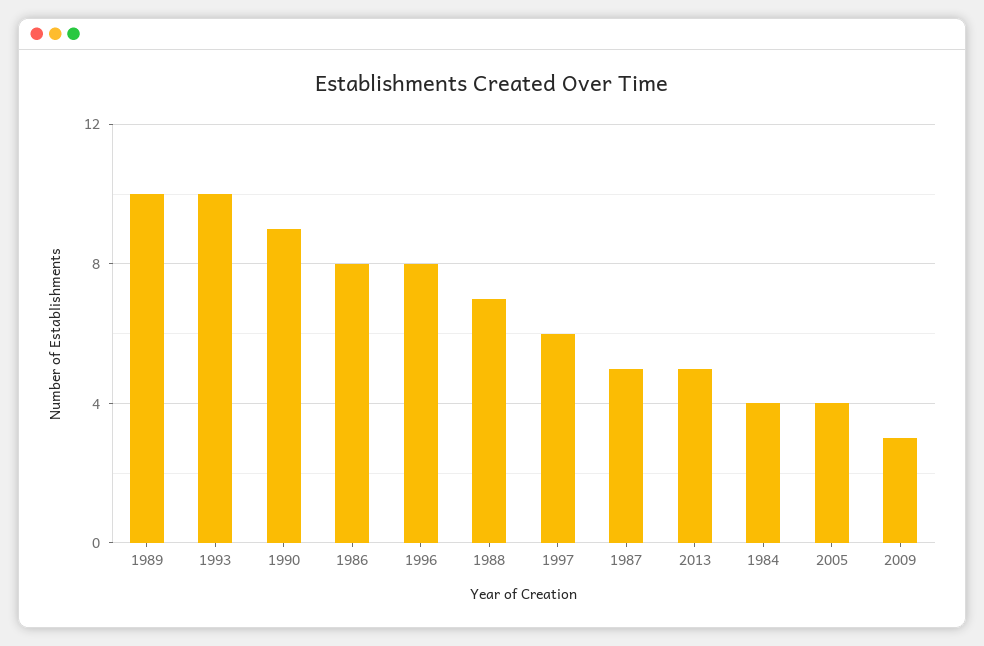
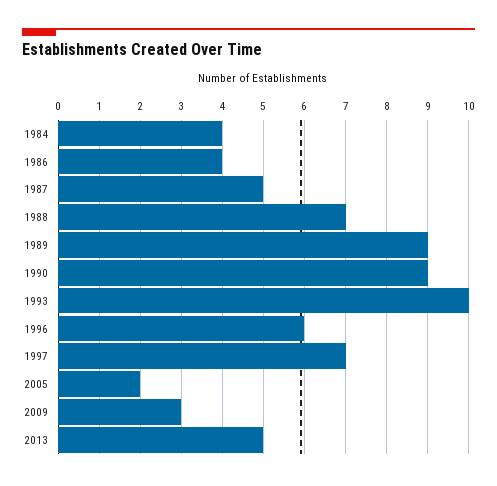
  {
-   "1989": 10,
+   "1989": 9,
    "1993": 10,
    "1990": 9,
-   "1986": 8,
+   "1986": 4,
-   "1996": 8,
+   "1996": 6,
    "1988": 7,
-   "1997": 6,
+   "1997": 7,
    "1987": 5,
    "2013": 5,
    "1984": 4,
-   "2005": 4,
+   "2005": 2,
    "2009": 3
  }

